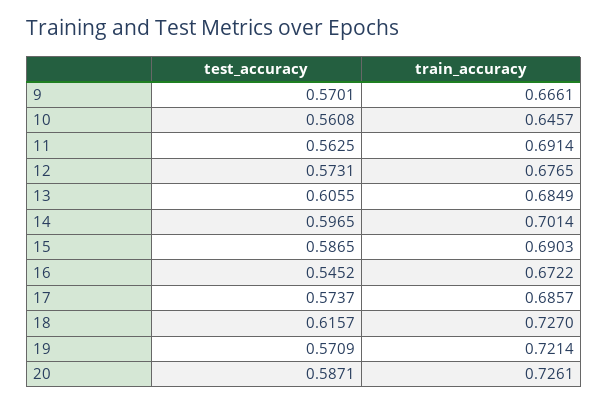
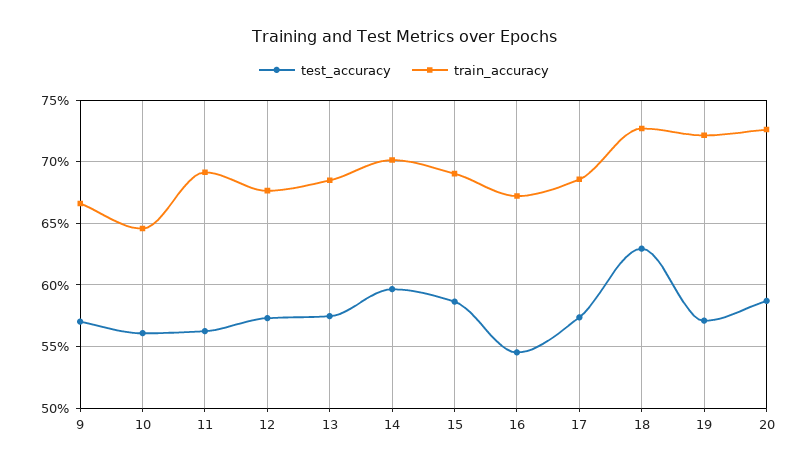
  {
    "test_accuracy": {
      "9": 0.5701,
      "10": 0.5608,
      "11": 0.5625,
      "12": 0.5731,
-     "13": 0.6055,
+     "13": 0.575,
      "14": 0.5965,
      "15": 0.5865,
      "16": 0.5452,
      "17": 0.5737,
-     "18": 0.6157,
+     "18": 0.63,
      "19": 0.5709,
      "20": 0.5871
    },
    "train_accuracy": {
      "9": 0.6661,
      "10": 0.6457,
      "11": 0.6914,
      "12": 0.6765,
      "13": 0.6849,
      "14": 0.7014,
      "15": 0.6903,
      "16": 0.6722,
      "17": 0.6857,
      "18": 0.727,
      "19": 0.7214,
      "20": 0.7261
    }
  }

